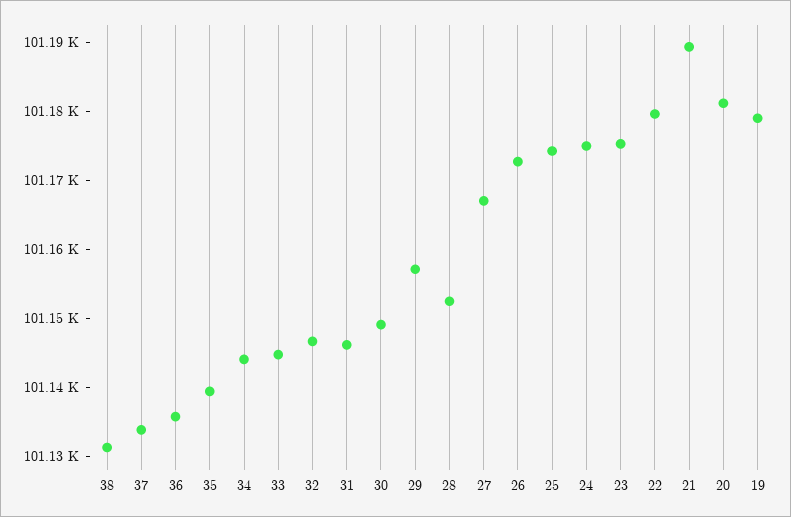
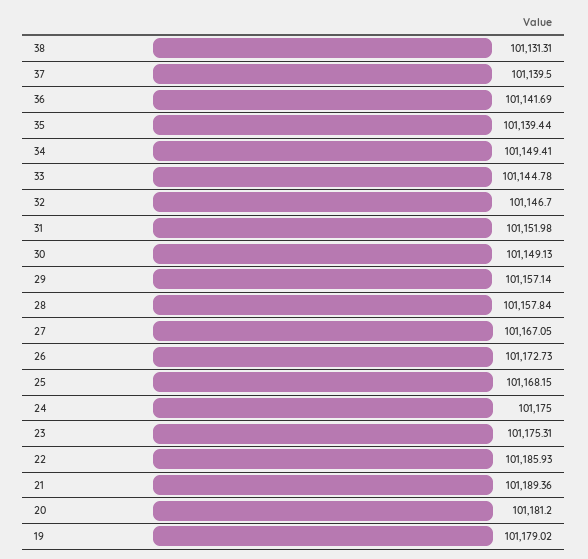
  {
    "38": 101131.31,
-   "37": 101134,
+   "37": 101139.5,
-   "36": 101136,
+   "36": 101141.69,
    "35": 101139.44,
-   "34": 101144,
+   "34": 101149.41,
    "33": 101144.78,
    "32": 101146.7,
-   "31": 101146,
+   "31": 101151.98,
    "30": 101149.13,
    "29": 101157.14,
-   "28": 101152,
+   "28": 101157.84,
    "27": 101167.05,
    "26": 101172.73,
-   "25": 101174,
+   "25": 101168.15,
    "24": 101175,
    "23": 101175.31,
-   "22": 101180,
+   "22": 101185.93,
    "21": 101189.36,
    "20": 101181.2,
    "19": 101179.02
  }

